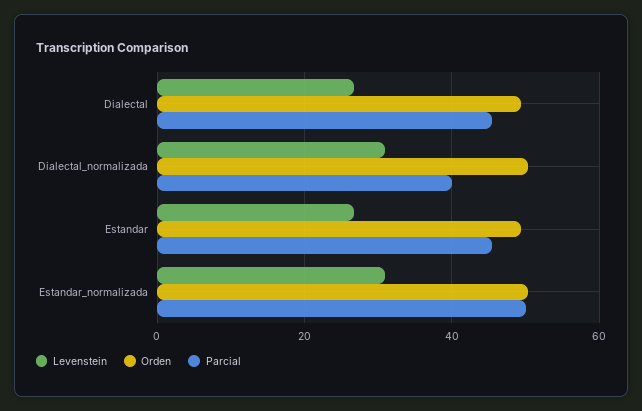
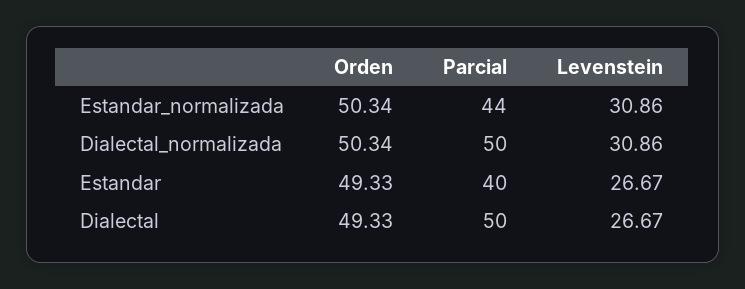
  {
    "Levenstein": {
      "Dialectal": 26.67,
      "Dialectal_normalizada": 30.86,
      "Estandar": 26.67,
      "Estandar_normalizada": 30.86
    },
    "Orden": {
      "Dialectal": 49.33,
      "Dialectal_normalizada": 50.34,
      "Estandar": 49.33,
      "Estandar_normalizada": 50.34
    },
    "Parcial": {
-     "Dialectal": 46,
+     "Dialectal": 50,
-     "Dialectal_normalizada": 40,
+     "Dialectal_normalizada": 50,
-     "Estandar": 46,
+     "Estandar": 40,
-     "Estandar_normalizada": 50
+     "Estandar_normalizada": 44
    }
  }

